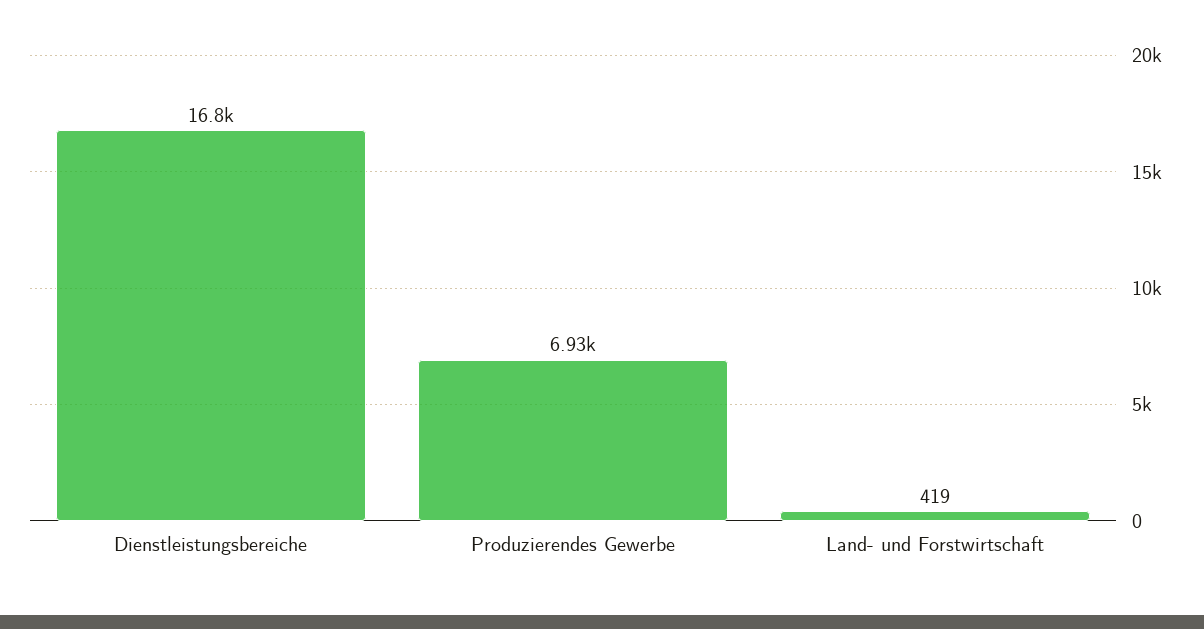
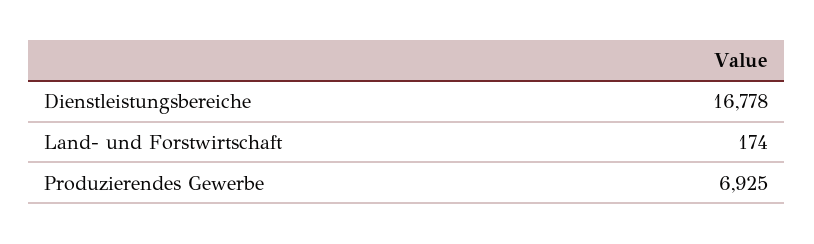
  {
    "Dienstleistungsbereiche": 16778,
    "Produzierendes Gewerbe": 6925,
-   "Land- und Forstwirtschaft": 419
+   "Land- und Forstwirtschaft": 174
  }

